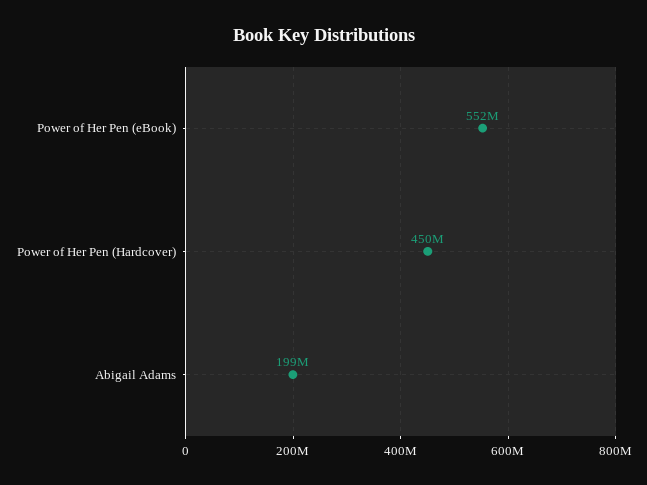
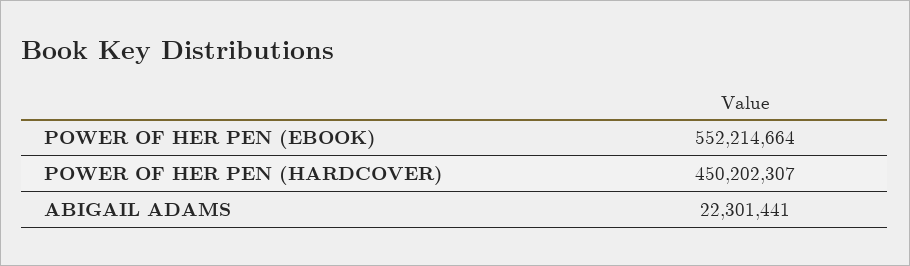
  {
    "Power of Her Pen (eBook)": 552214664,
    "Power of Her Pen (Hardcover)": 450202307,
-   "Abigail Adams": 199000000
+   "Abigail Adams": 22301441
  }

